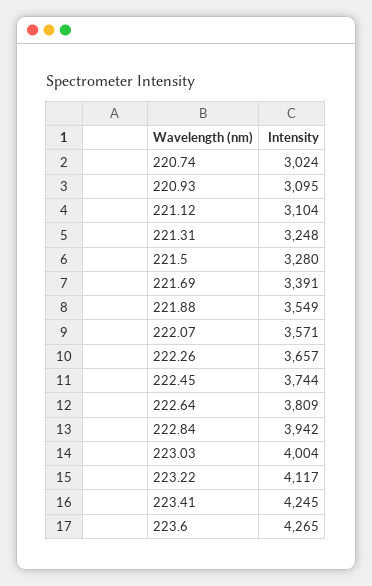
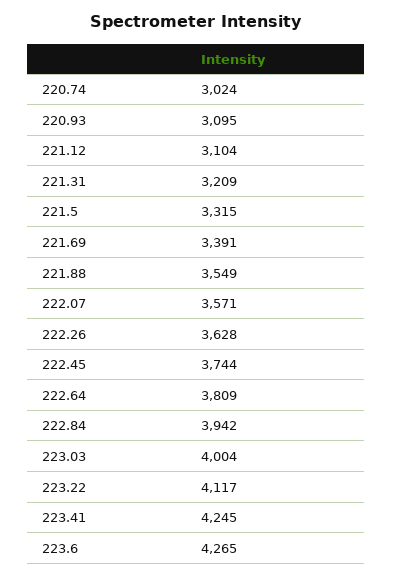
  {
    "220.74": 3024,
    "220.93": 3095,
    "221.12": 3104,
-   "221.31": 3248,
+   "221.31": 3209,
-   "221.5": 3280,
+   "221.5": 3315,
    "221.69": 3391,
    "221.88": 3549,
    "222.07": 3571,
-   "222.26": 3657,
+   "222.26": 3628,
    "222.45": 3744,
    "222.64": 3809,
    "222.84": 3942,
    "223.03": 4004,
    "223.22": 4117,
    "223.41": 4245,
    "223.6": 4265
  }

